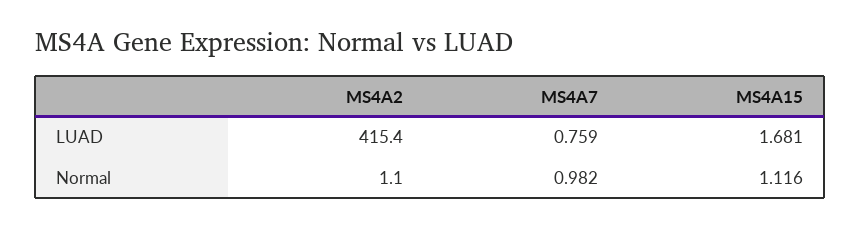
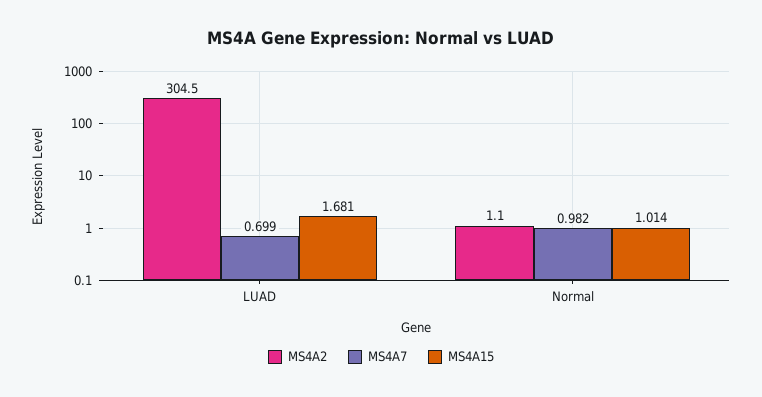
  {
    "MS4A2": {
-     "LUAD": 415.4,
+     "LUAD": 304.5,
      "Normal": 1.1
    },
    "MS4A7": {
-     "LUAD": 0.759,
+     "LUAD": 0.699,
      "Normal": 0.982
    },
    "MS4A15": {
      "LUAD": 1.681,
-     "Normal": 1.116
+     "Normal": 1.014
    }
  }

